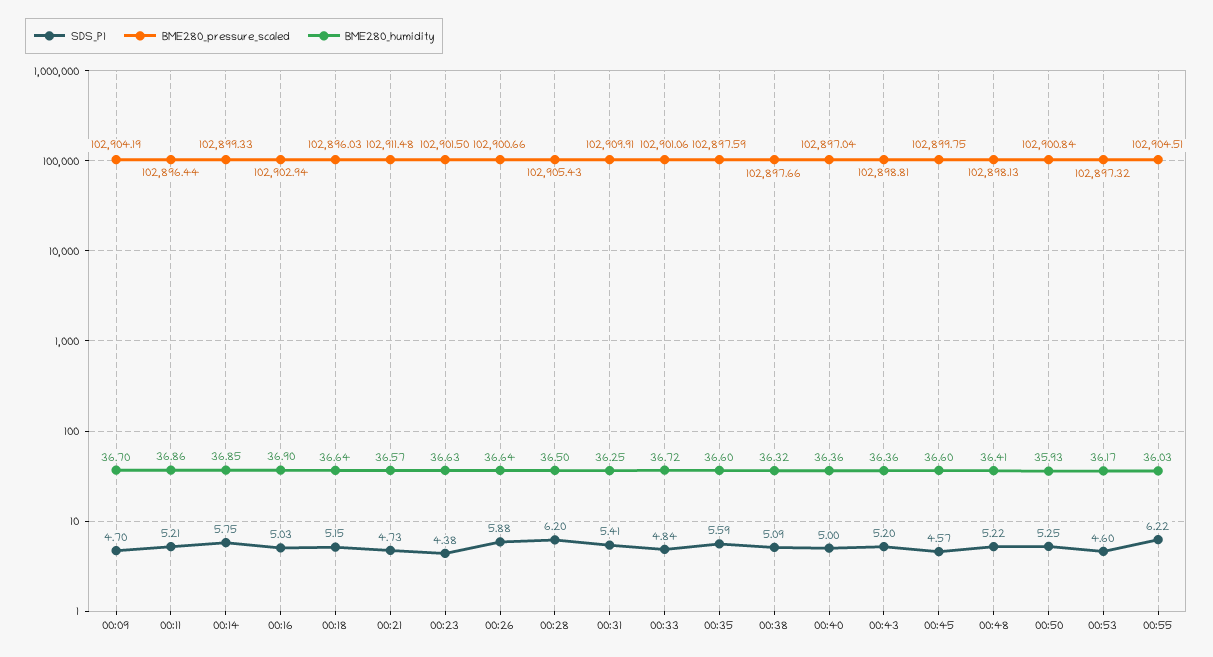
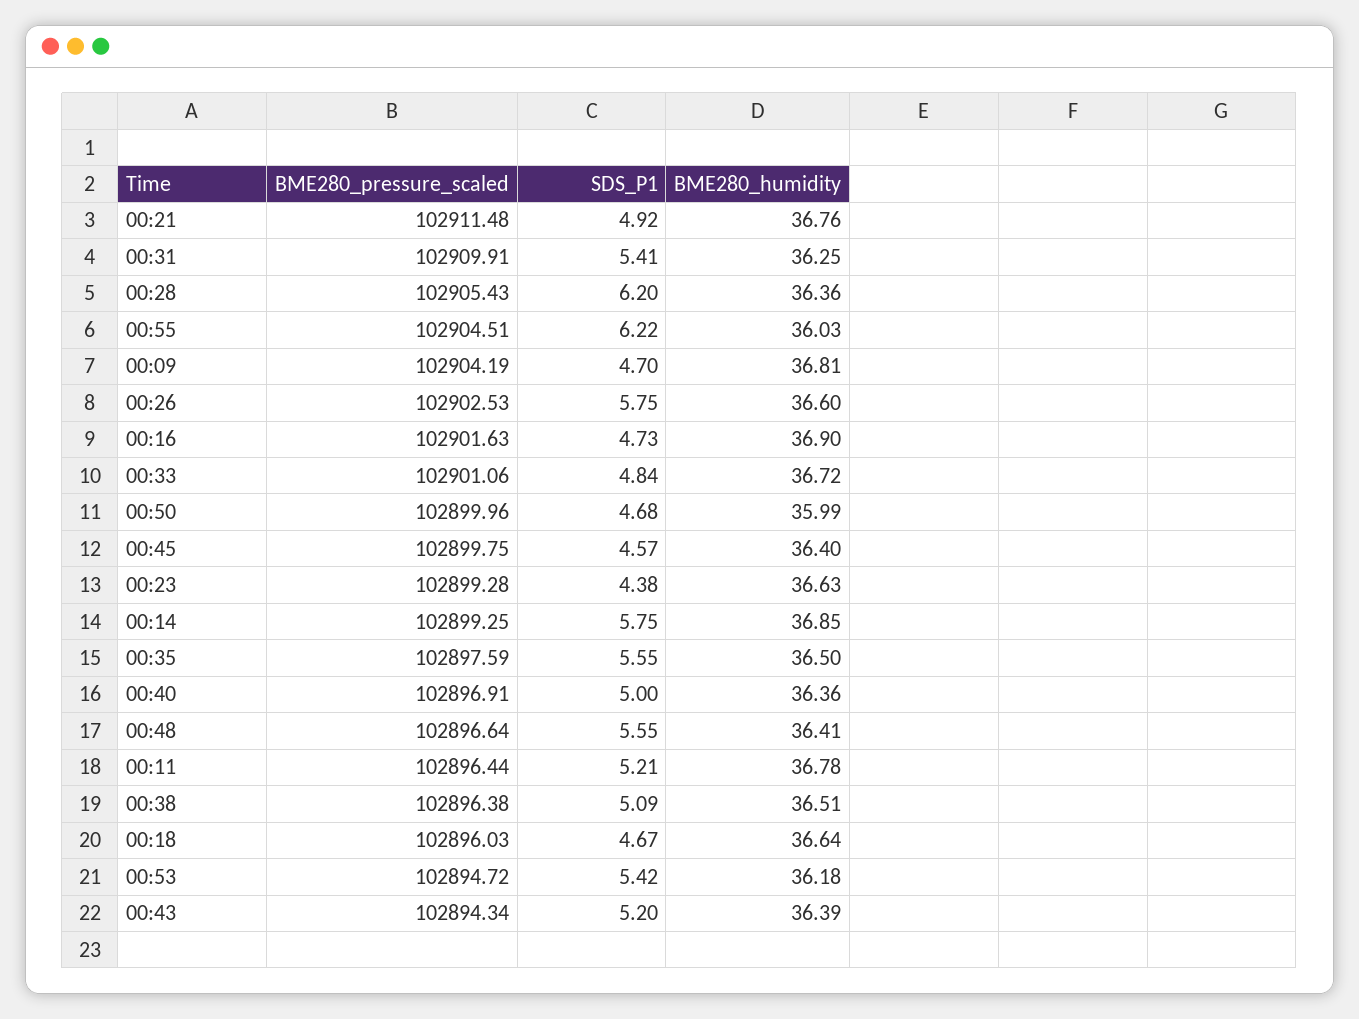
  {
    "SDS_P1": {
      "00:09": 4.7,
      "00:11": 5.21,
      "00:14": 5.75,
-     "00:16": 5.03,
+     "00:16": 4.73,
-     "00:18": 5.15,
+     "00:18": 4.67,
-     "00:21": 4.73,
+     "00:21": 4.92,
      "00:23": 4.38,
-     "00:26": 5.88,
+     "00:26": 5.75,
      "00:28": 6.2,
      "00:31": 5.41,
      "00:33": 4.84,
-     "00:35": 5.59,
+     "00:35": 5.55,
      "00:38": 5.09,
      "00:40": 5,
      "00:43": 5.2,
      "00:45": 4.57,
-     "00:48": 5.22,
+     "00:48": 5.55,
-     "00:50": 5.25,
+     "00:50": 4.68,
-     "00:53": 4.6,
+     "00:53": 5.42,
      "00:55": 6.22
    },
    "BME280_pressure_scaled": {
      "00:09": 102904.19,
      "00:11": 102896.44,
-     "00:14": 102899.33,
+     "00:14": 102899.25,
-     "00:16": 102902.94,
+     "00:16": 102901.63,
      "00:18": 102896.03,
      "00:21": 102911.48,
-     "00:23": 102901.5,
+     "00:23": 102899.28,
-     "00:26": 102900.66,
+     "00:26": 102902.53,
      "00:28": 102905.43,
      "00:31": 102909.91,
      "00:33": 102901.06,
      "00:35": 102897.59,
-     "00:38": 102897.66,
+     "00:38": 102896.38,
-     "00:40": 102897.04,
+     "00:40": 102896.91,
-     "00:43": 102898.81,
+     "00:43": 102894.34,
      "00:45": 102899.75,
-     "00:48": 102898.13,
+     "00:48": 102896.64,
-     "00:50": 102900.84,
+     "00:50": 102899.96,
-     "00:53": 102897.32,
+     "00:53": 102894.72,
      "00:55": 102904.51
    },
    "BME280_humidity": {
-     "00:09": 36.7,
+     "00:09": 36.81,
-     "00:11": 36.86,
+     "00:11": 36.78,
      "00:14": 36.85,
      "00:16": 36.9,
      "00:18": 36.64,
-     "00:21": 36.57,
+     "00:21": 36.76,
      "00:23": 36.63,
-     "00:26": 36.64,
+     "00:26": 36.6,
-     "00:28": 36.5,
+     "00:28": 36.36,
      "00:31": 36.25,
      "00:33": 36.72,
-     "00:35": 36.6,
+     "00:35": 36.5,
-     "00:38": 36.32,
+     "00:38": 36.51,
      "00:40": 36.36,
-     "00:43": 36.36,
+     "00:43": 36.39,
-     "00:45": 36.6,
+     "00:45": 36.4,
      "00:48": 36.41,
-     "00:50": 35.93,
+     "00:50": 35.99,
-     "00:53": 36.17,
+     "00:53": 36.18,
      "00:55": 36.03
    }
  }

